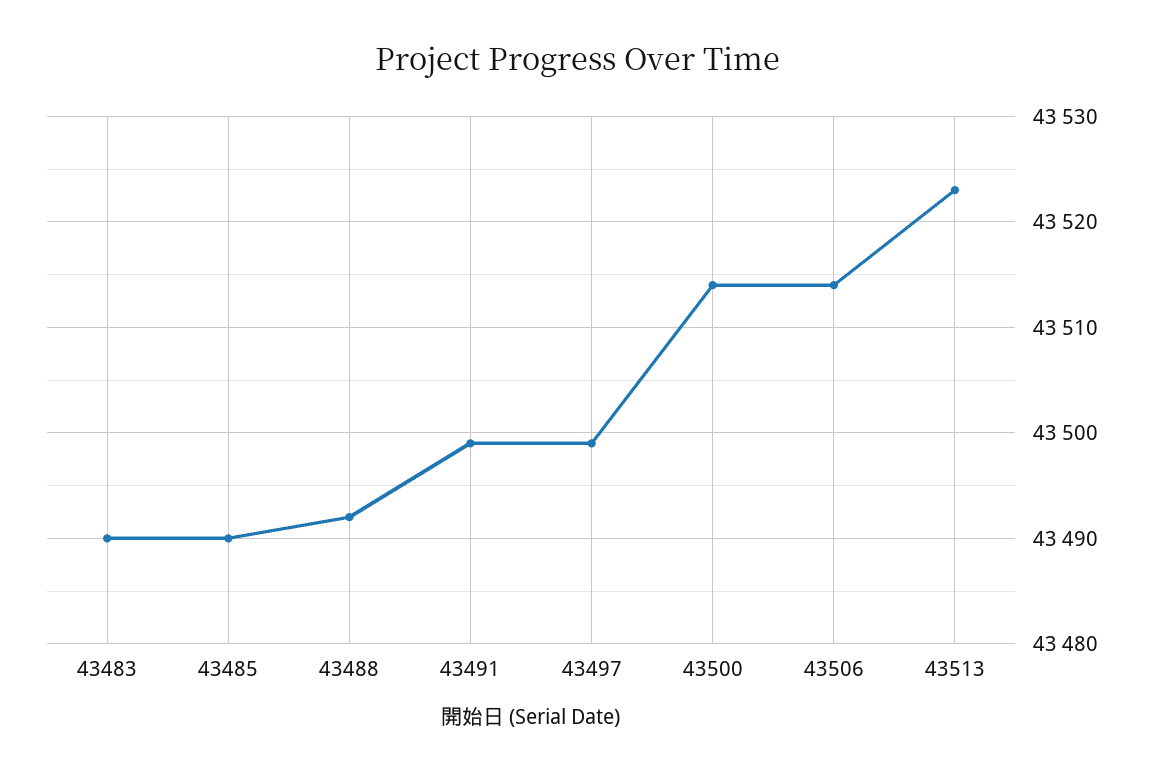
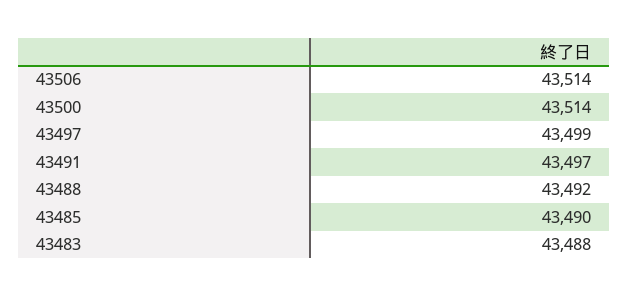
  {
-   "43483": 43490,
+   "43483": 43488,
    "43485": 43490,
    "43488": 43492,
-   "43491": 43499,
+   "43491": 43497,
    "43497": 43499,
    "43500": 43514,
-   "43506": 43514,
+   "43506": 43514
-   "43513": 43523
  }

